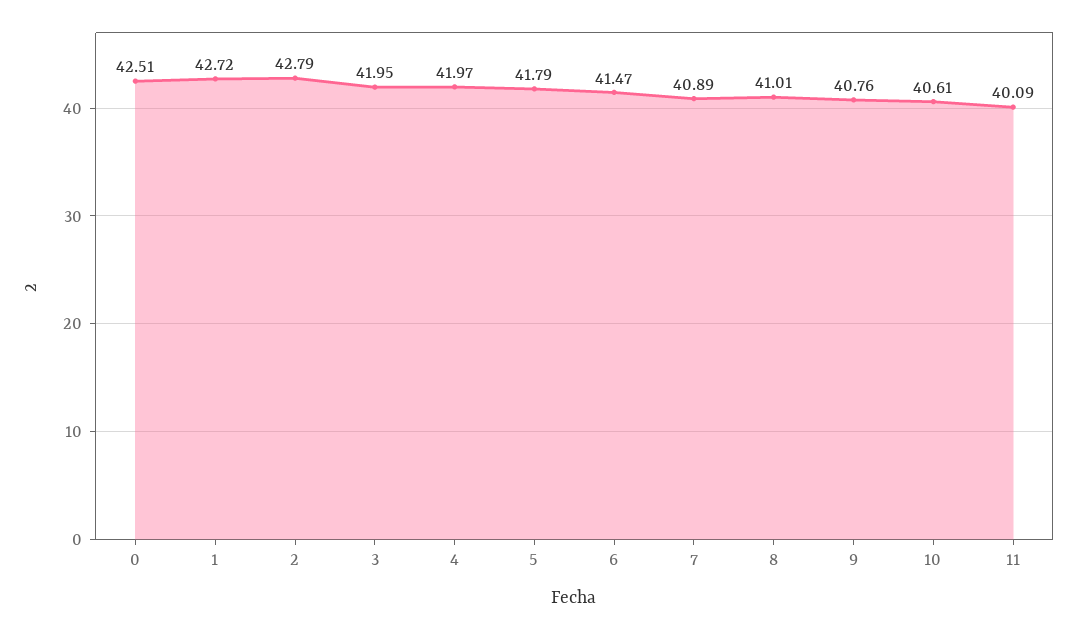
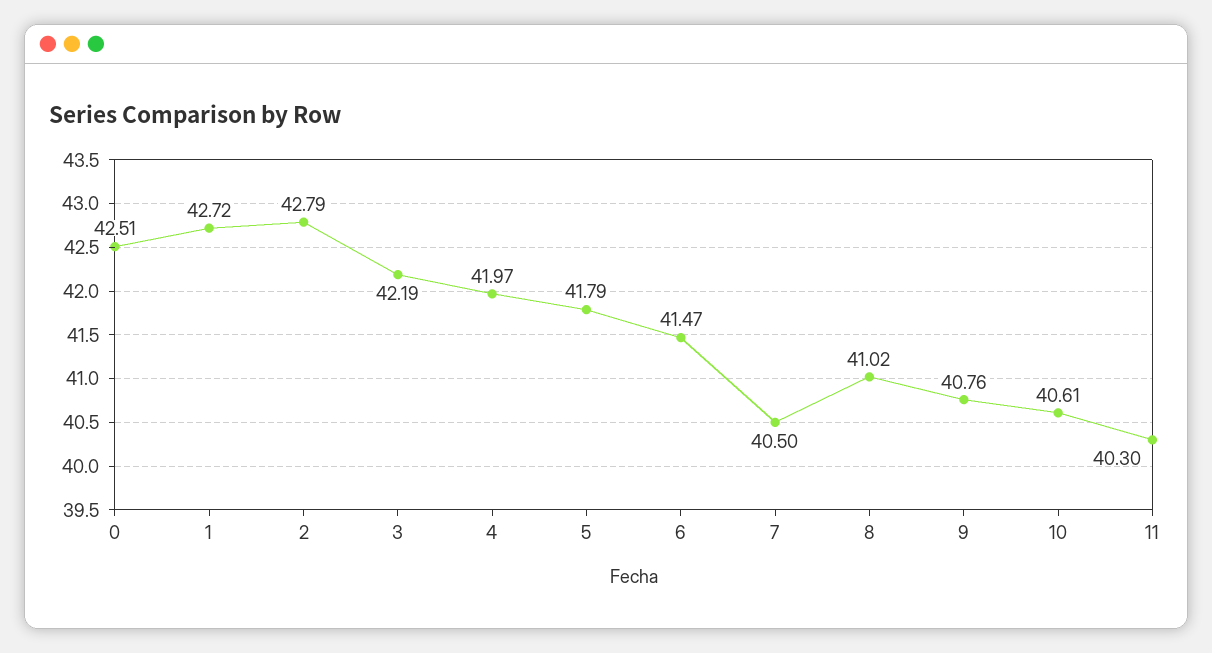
  {
    "0": 42.51,
    "1": 42.72,
    "2": 42.79,
-   "3": 41.95,
+   "3": 42.19,
    "4": 41.97,
    "5": 41.79,
    "6": 41.47,
-   "7": 40.89,
+   "7": 40.5,
-   "8": 41.01,
+   "8": 41.02,
    "9": 40.76,
    "10": 40.61,
-   "11": 40.09
+   "11": 40.3
  }

